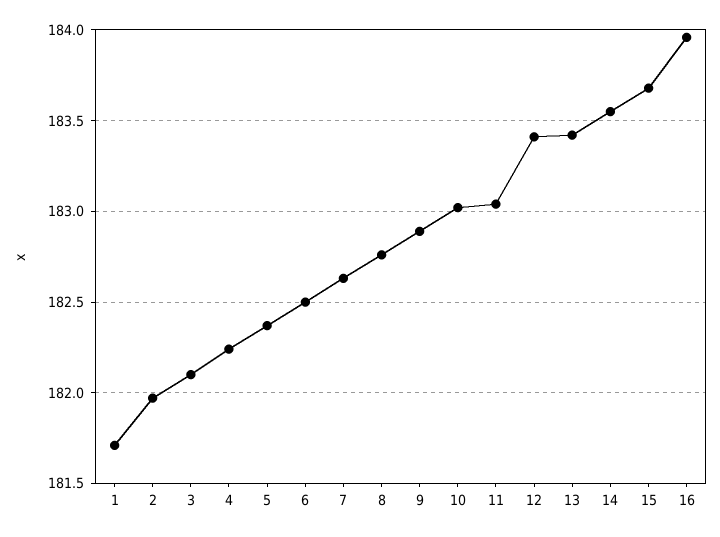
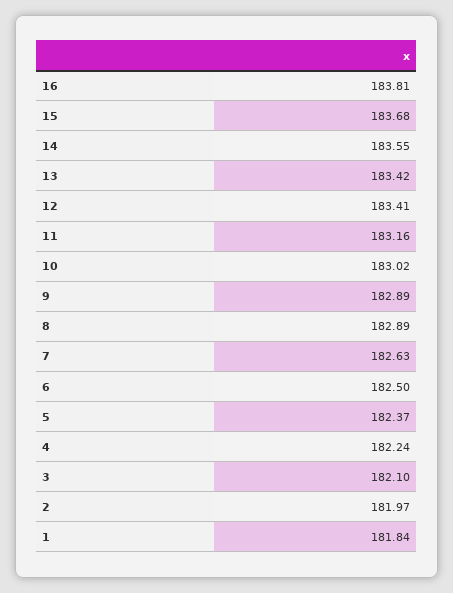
  {
-   "1": 181.7,
+   "1": 181.84,
    "2": 181.97,
    "3": 182.1,
    "4": 182.24,
    "5": 182.37,
    "6": 182.5,
    "7": 182.63,
-   "8": 182.75,
+   "8": 182.89,
    "9": 182.89,
    "10": 183.02,
-   "11": 183.05,
+   "11": 183.16,
    "12": 183.41,
    "13": 183.42,
    "14": 183.55,
    "15": 183.68,
-   "16": 183.95
+   "16": 183.81
  }

